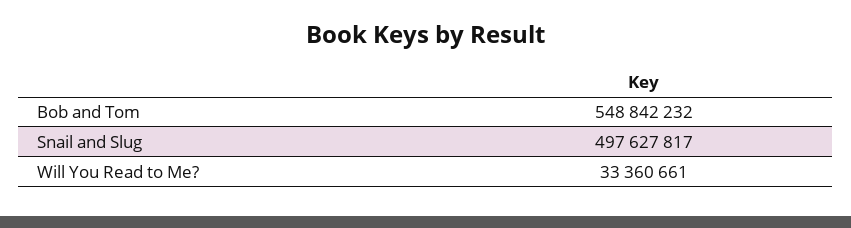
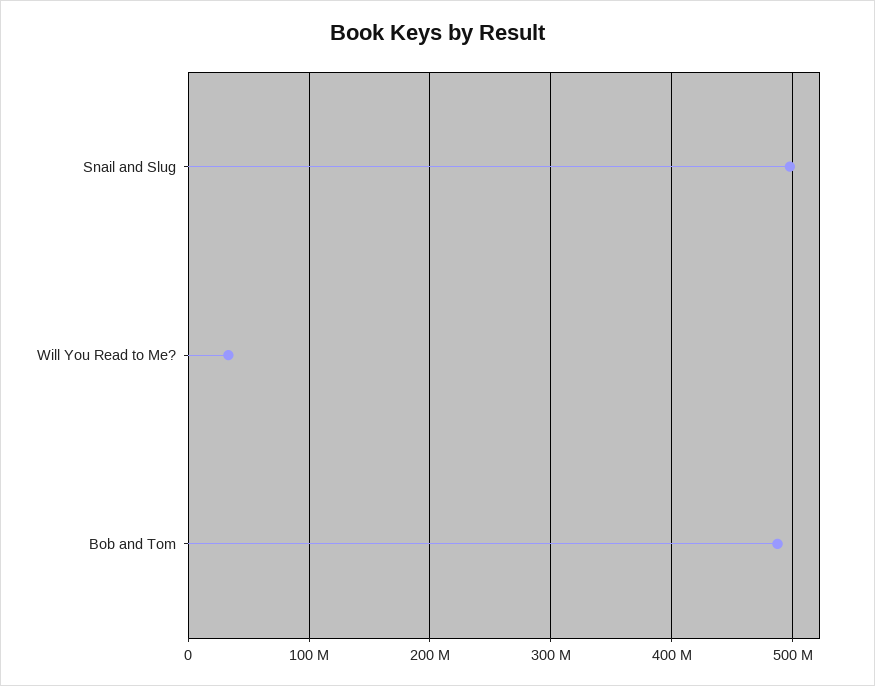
  {
-   "Bob and Tom": 548842232,
+   "Bob and Tom": 490000000,
    "Snail and Slug": 497627817,
    "Will You Read to Me?": 33360661
  }

